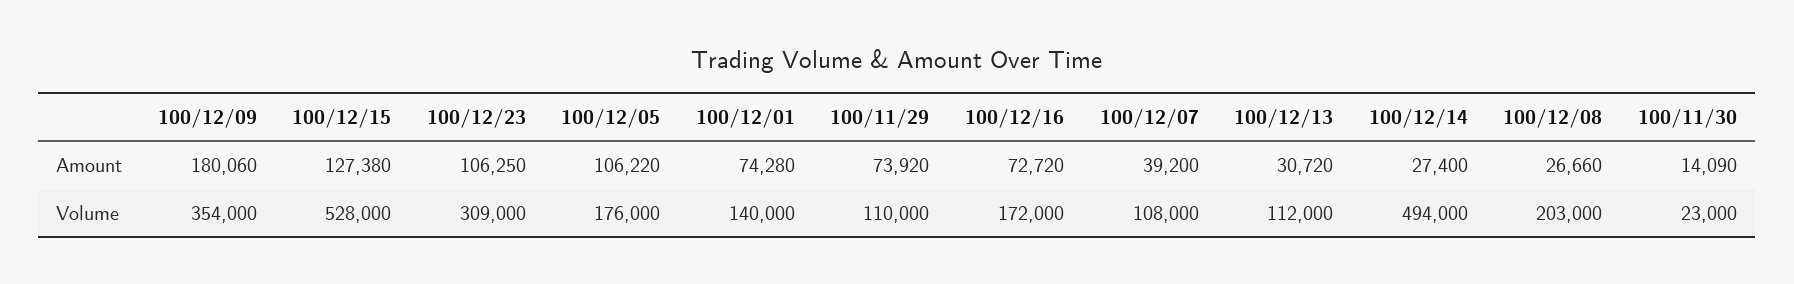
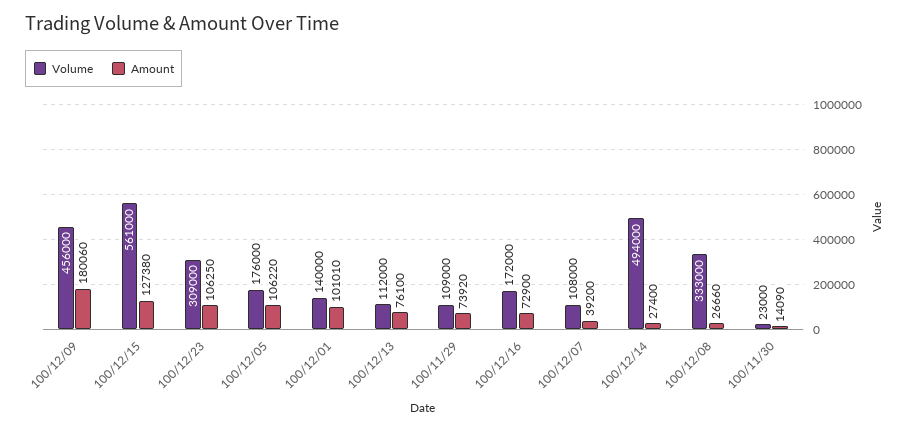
  {
    "Amount": {
      "100/12/09": 180060,
      "100/12/15": 127380,
      "100/12/23": 106250,
      "100/12/05": 106220,
-     "100/12/01": 74280,
+     "100/12/01": 101010,
      "100/11/29": 73920,
-     "100/12/16": 72720,
+     "100/12/16": 72900,
      "100/12/07": 39200,
-     "100/12/13": 30720,
+     "100/12/13": 76100,
      "100/12/14": 27400,
      "100/12/08": 26660,
      "100/11/30": 14090
    },
    "Volume": {
-     "100/12/09": 354000,
+     "100/12/09": 456000,
-     "100/12/15": 528000,
+     "100/12/15": 561000,
      "100/12/23": 309000,
      "100/12/05": 176000,
      "100/12/01": 140000,
-     "100/11/29": 110000,
+     "100/11/29": 109000,
      "100/12/16": 172000,
      "100/12/07": 108000,
      "100/12/13": 112000,
      "100/12/14": 494000,
-     "100/12/08": 203000,
+     "100/12/08": 333000,
      "100/11/30": 23000
    }
  }

